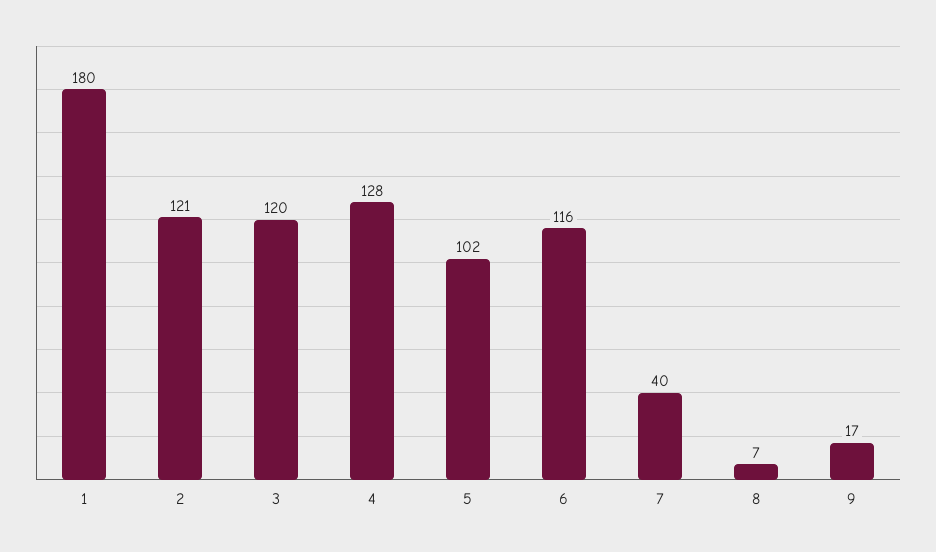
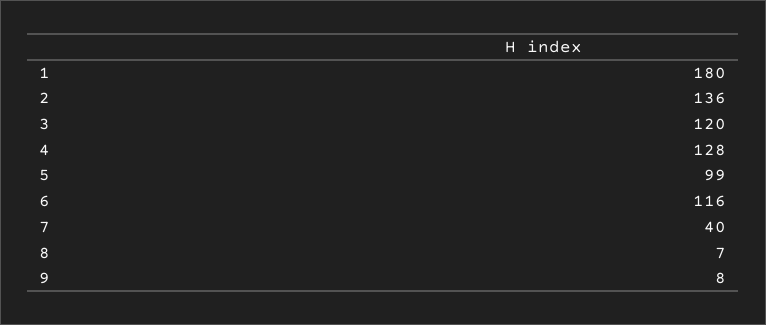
  {
    "1": 180,
-   "2": 121,
+   "2": 136,
    "3": 120,
    "4": 128,
-   "5": 102,
+   "5": 99,
    "6": 116,
    "7": 40,
    "8": 7,
-   "9": 17
+   "9": 8
  }

